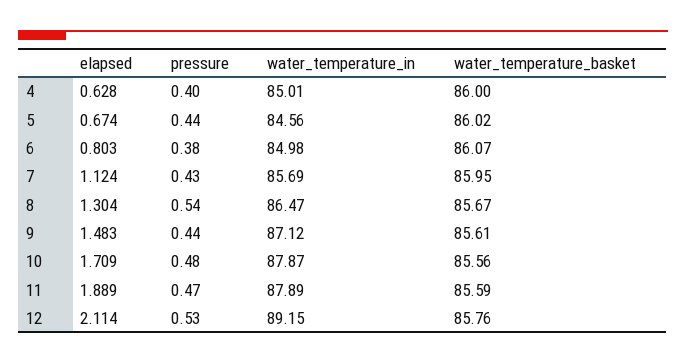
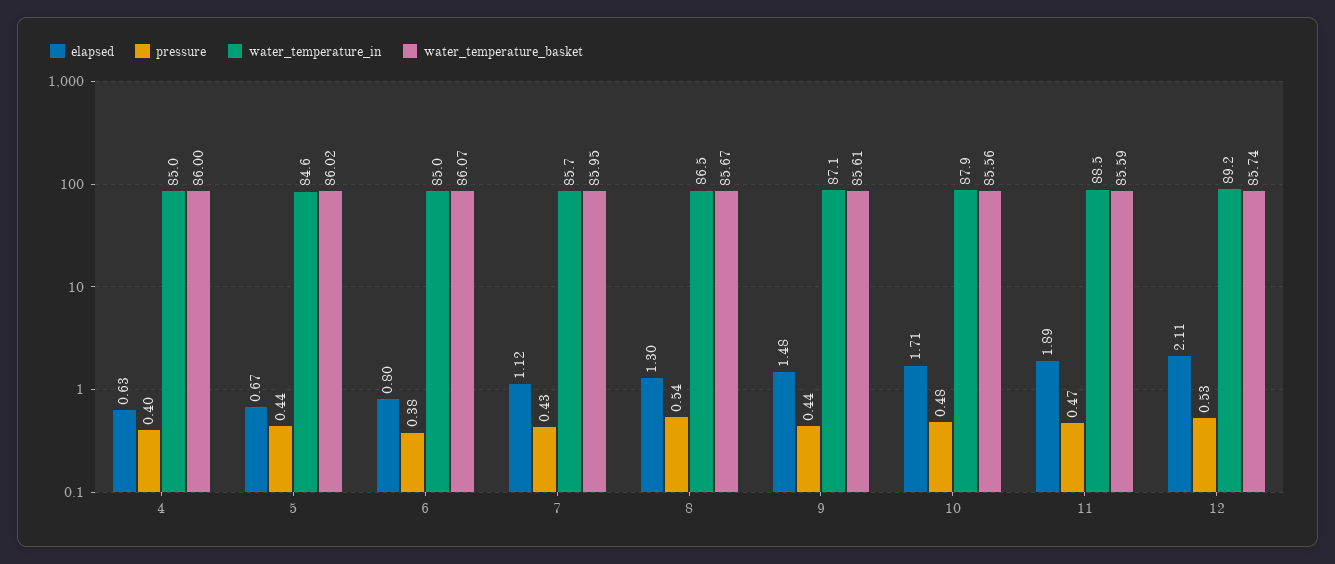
  {
    "elapsed": {
      "4": 0.628,
      "5": 0.674,
      "6": 0.803,
      "7": 1.124,
      "8": 1.304,
      "9": 1.483,
      "10": 1.709,
      "11": 1.889,
      "12": 2.114
    },
    "pressure": {
      "4": 0.4,
      "5": 0.44,
      "6": 0.38,
      "7": 0.43,
      "8": 0.54,
      "9": 0.44,
      "10": 0.48,
      "11": 0.47,
      "12": 0.53
    },
    "water_temperature_in": {
      "4": 85.01,
      "5": 84.56,
      "6": 84.98,
      "7": 85.69,
      "8": 86.47,
      "9": 87.12,
      "10": 87.87,
-     "11": 87.89,
+     "11": 88.5,
      "12": 89.15
    },
    "water_temperature_basket": {
      "4": 86,
      "5": 86.02,
      "6": 86.07,
      "7": 85.95,
      "8": 85.67,
      "9": 85.61,
      "10": 85.56,
      "11": 85.59,
-     "12": 85.76
+     "12": 85.74
    }
  }

